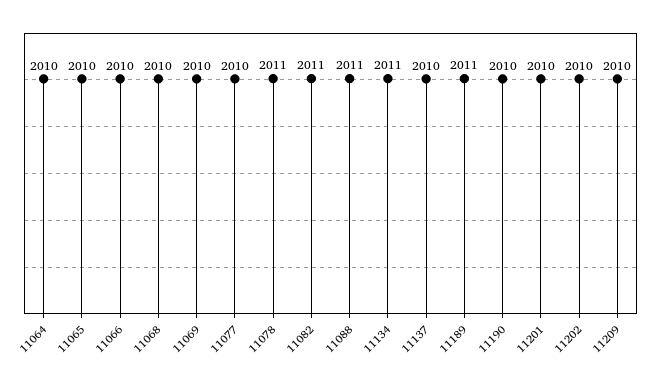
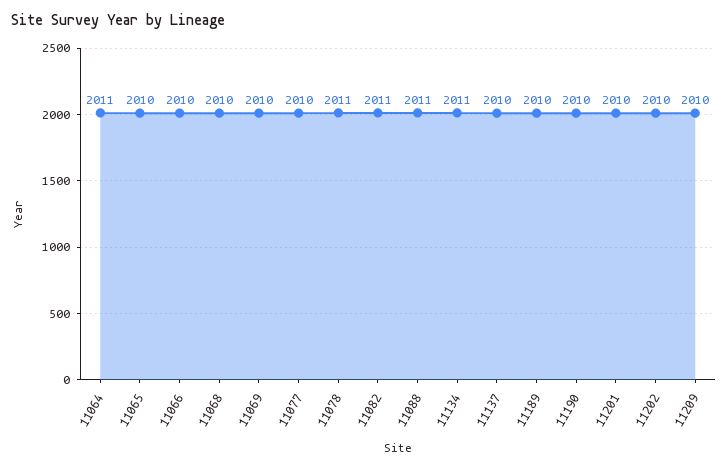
  {
-   "11064": 2010,
+   "11064": 2011,
    "11065": 2010,
    "11066": 2010,
    "11068": 2010,
    "11069": 2010,
    "11077": 2010,
    "11078": 2011,
    "11082": 2011,
    "11088": 2011,
    "11134": 2011,
    "11137": 2010,
-   "11189": 2011,
+   "11189": 2010,
    "11190": 2010,
    "11201": 2010,
    "11202": 2010,
    "11209": 2010
  }

